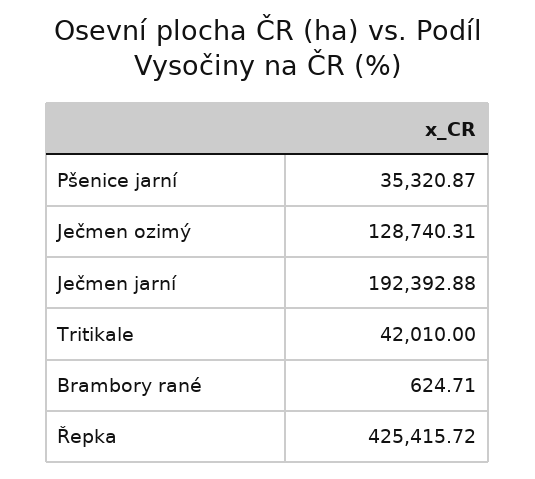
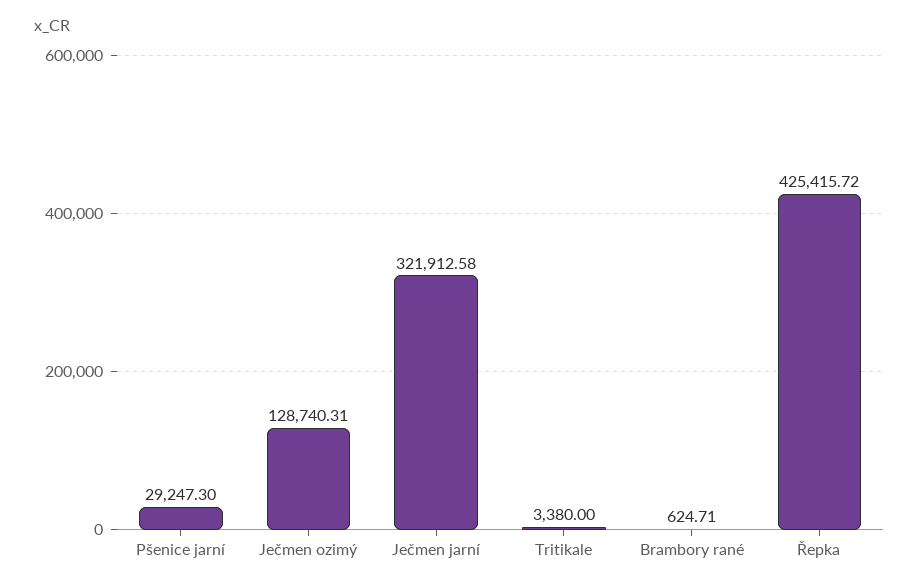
  {
-   "Pšenice jarní": 35320.87,
+   "Pšenice jarní": 29247.3,
    "Ječmen ozimý": 128740.31,
-   "Ječmen jarní": 192392.88,
+   "Ječmen jarní": 321912.58,
-   "Tritikale": 42010,
+   "Tritikale": 3380,
    "Brambory rané": 624.71,
    "Řepka": 425415.72
  }

